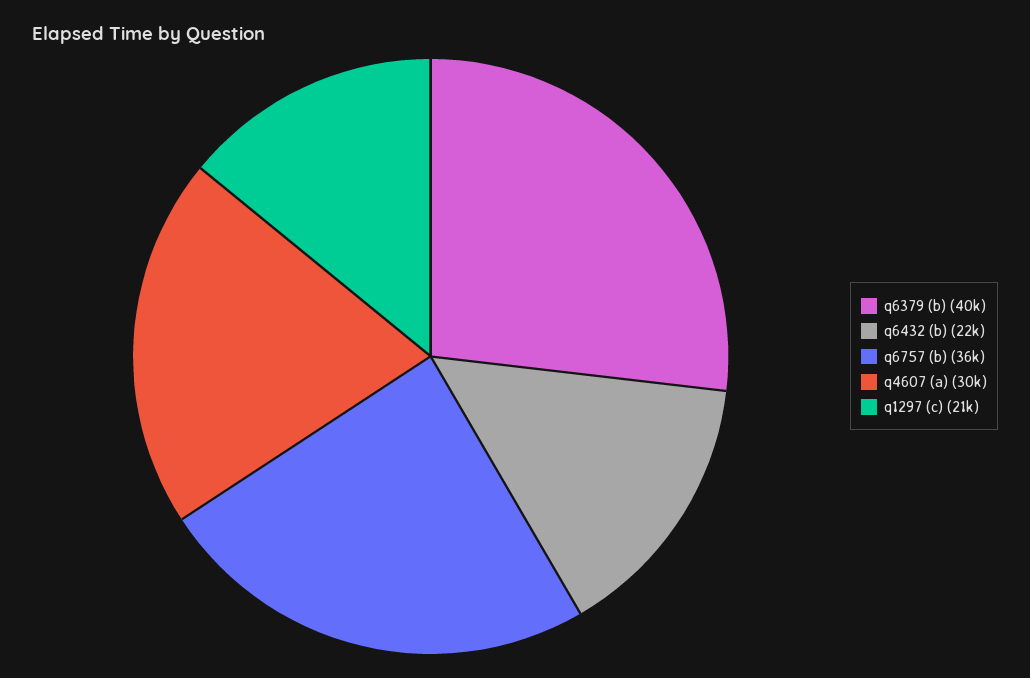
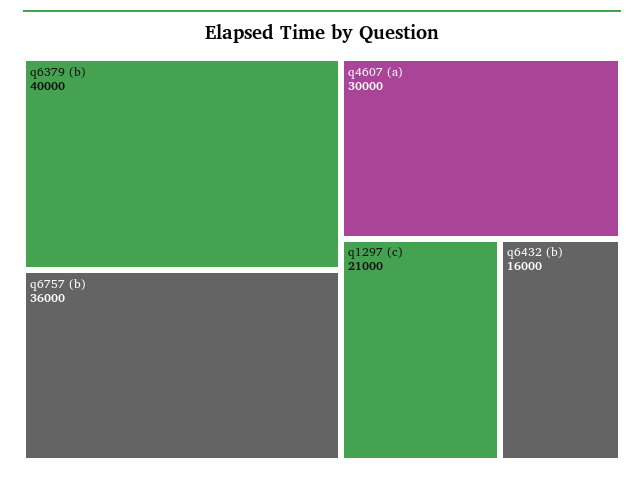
  {
    "q6379 (b)": 40000,
-   "q6432 (b)": 22000,
+   "q6432 (b)": 16000,
    "q6757 (b)": 36000,
    "q4607 (a)": 30000,
    "q1297 (c)": 21000
  }

